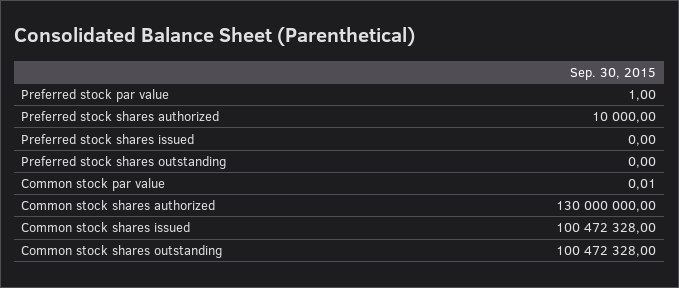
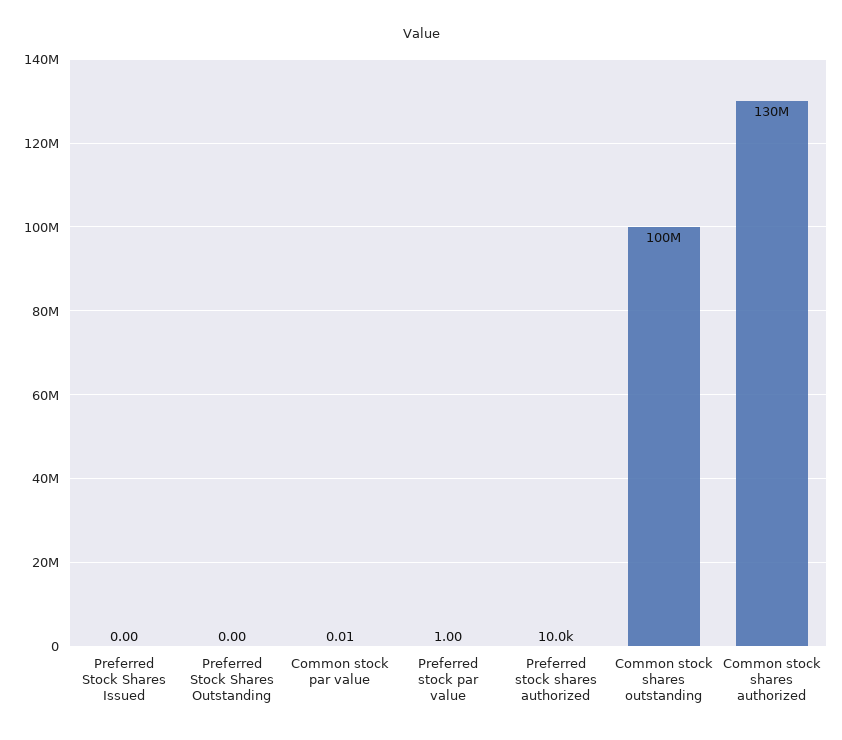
  {
    "Preferred stock par value": 1,
    "Preferred stock shares authorized": 10000,
    "Preferred stock shares issued": 0,
    "Preferred stock shares outstanding": 0,
    "Common stock par value": 0.01,
    "Common stock shares authorized": 130000000,
-   "Common stock shares issued": 100472328,
    "Common stock shares outstanding": 100472328
  }

